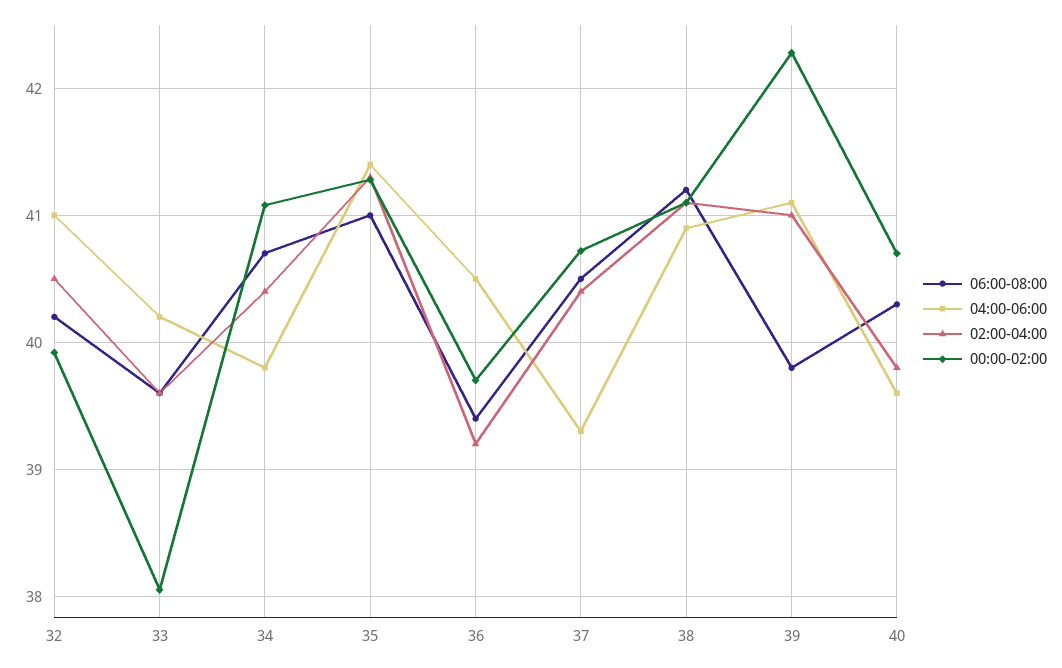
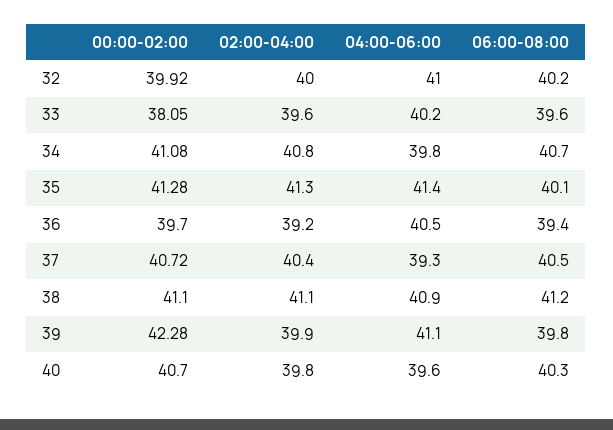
  {
    "06:00-08:00": {
      "32": 40.2,
      "33": 39.6,
      "34": 40.7,
-     "35": 41,
+     "35": 40.1,
      "36": 39.4,
      "37": 40.5,
      "38": 41.2,
      "39": 39.8,
      "40": 40.3
    },
    "04:00-06:00": {
      "32": 41,
      "33": 40.2,
      "34": 39.8,
      "35": 41.4,
      "36": 40.5,
      "37": 39.3,
      "38": 40.9,
      "39": 41.1,
      "40": 39.6
    },
    "02:00-04:00": {
-     "32": 40.5,
+     "32": 40,
      "33": 39.6,
-     "34": 40.4,
+     "34": 40.8,
      "35": 41.3,
      "36": 39.2,
      "37": 40.4,
      "38": 41.1,
-     "39": 41,
+     "39": 39.9,
      "40": 39.8
    },
    "00:00-02:00": {
      "32": 39.92,
      "33": 38.05,
      "34": 41.08,
      "35": 41.28,
      "36": 39.7,
      "37": 40.72,
      "38": 41.1,
      "39": 42.28,
      "40": 40.7
    }
  }

